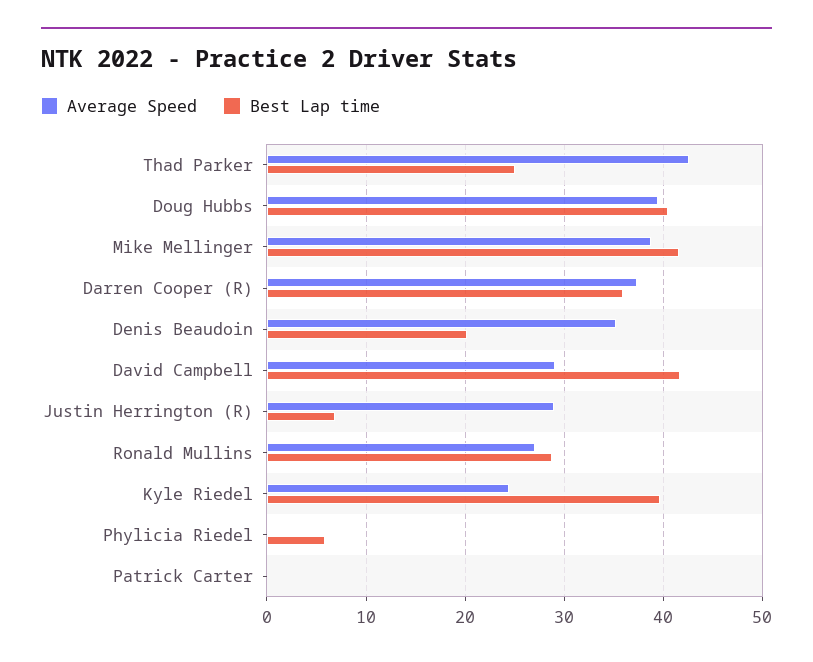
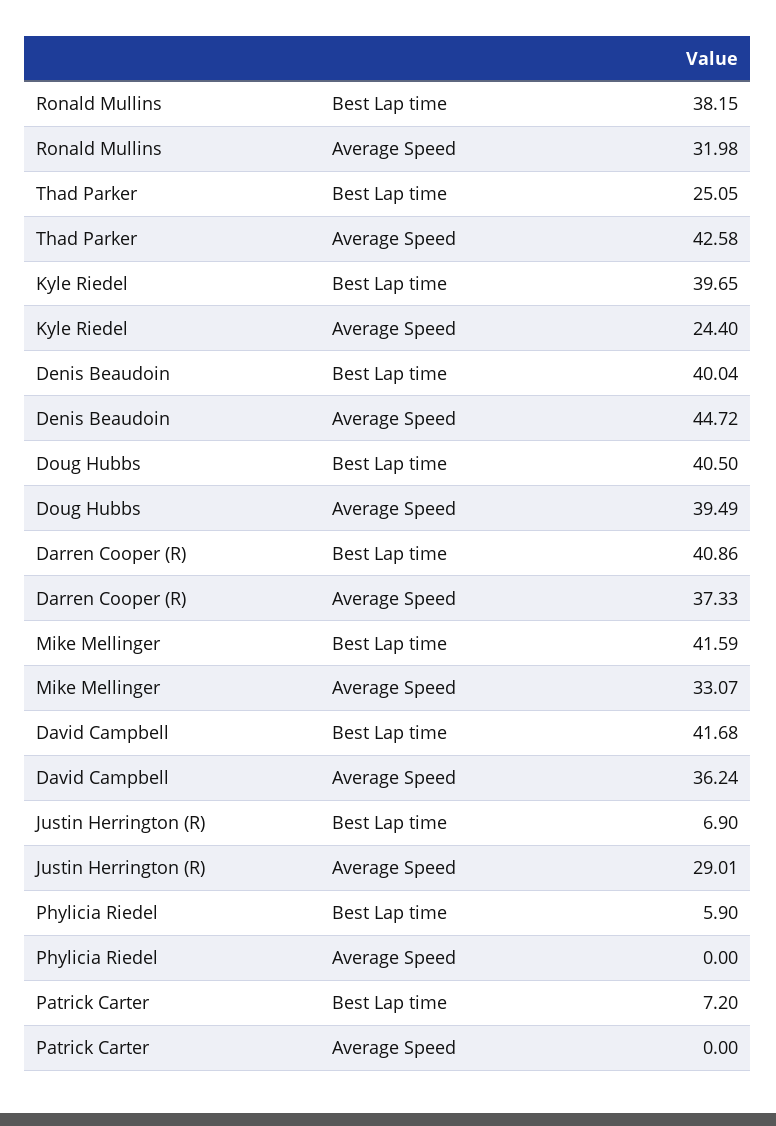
  {
    "Average Speed": {
      "Thad Parker": 42.58,
      "Doug Hubbs": 39.49,
-     "Mike Mellinger": 39,
+     "Mike Mellinger": 33.07,
      "Darren Cooper (R)": 37.33,
-     "Denis Beaudoin": 35,
+     "Denis Beaudoin": 44.72,
-     "David Campbell": 29,
+     "David Campbell": 36.24,
      "Justin Herrington (R)": 29.01,
-     "Ronald Mullins": 27,
+     "Ronald Mullins": 31.98,
      "Kyle Riedel": 24.4,
      "Phylicia Riedel": 0,
      "Patrick Carter": 0
    },
    "Best Lap time": {
      "Thad Parker": 25.05,
      "Doug Hubbs": 40.5,
      "Mike Mellinger": 41.59,
-     "Darren Cooper (R)": 36,
+     "Darren Cooper (R)": 40.86,
-     "Denis Beaudoin": 20,
+     "Denis Beaudoin": 40.04,
      "David Campbell": 41.68,
      "Justin Herrington (R)": 6.9,
-     "Ronald Mullins": 29,
+     "Ronald Mullins": 38.15,
      "Kyle Riedel": 39.65,
      "Phylicia Riedel": 5.9,
-     "Patrick Carter": 0
+     "Patrick Carter": 7.2
    }
  }

